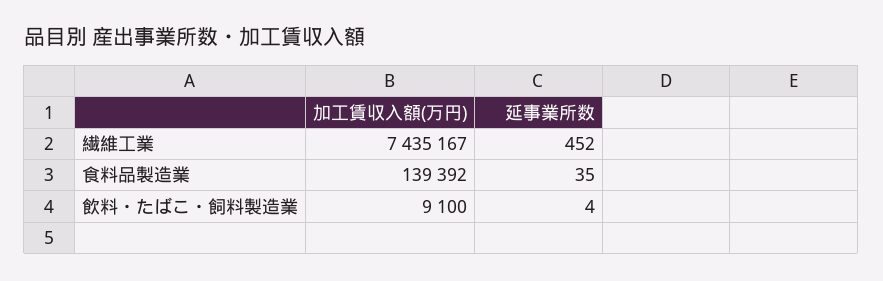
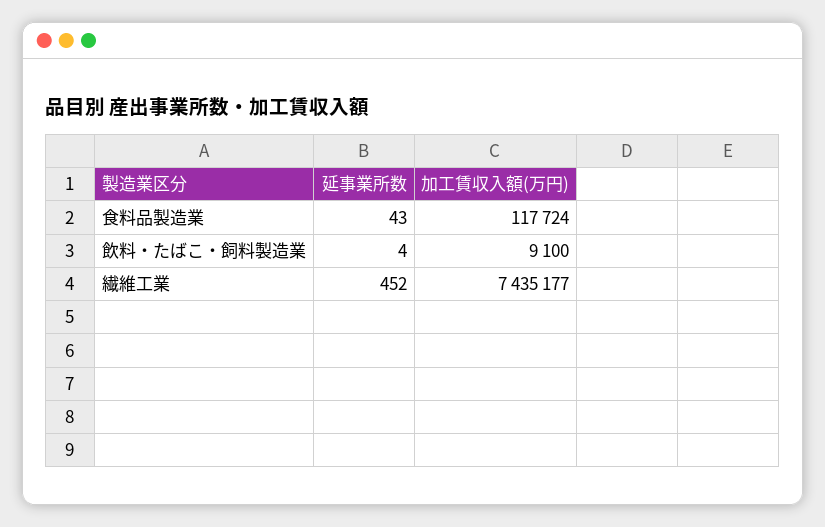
  {
    "加工賃収入額(万円)": {
-     "繊維工業": 7435167,
+     "繊維工業": 7435177,
-     "食料品製造業": 139392,
+     "食料品製造業": 117724,
      "飲料・たばこ・飼料製造業": 9100
    },
    "延事業所数": {
      "繊維工業": 452,
-     "食料品製造業": 35,
+     "食料品製造業": 43,
      "飲料・たばこ・飼料製造業": 4
    }
  }

